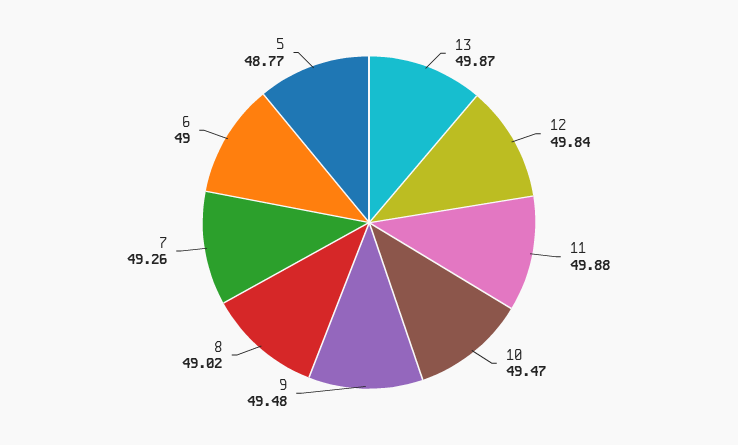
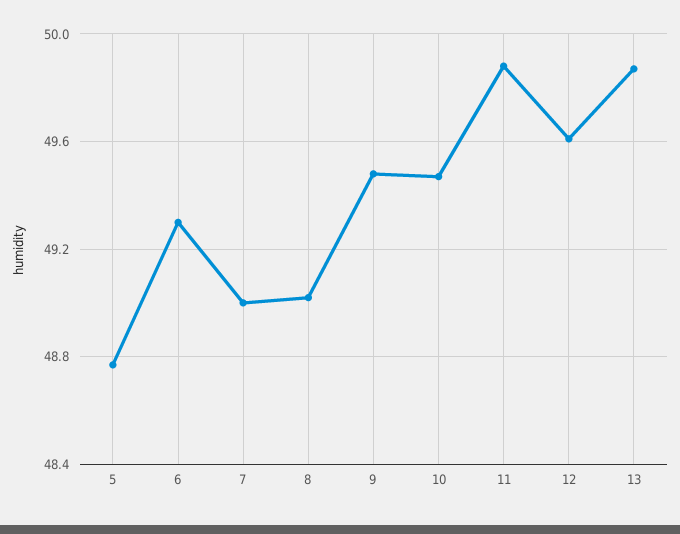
  {
    "13": 49.87,
-   "12": 49.84,
+   "12": 49.6,
    "11": 49.88,
    "10": 49.47,
    "9": 49.48,
    "8": 49.02,
-   "7": 49.26,
+   "7": 49,
-   "6": 49,
+   "6": 49.3,
    "5": 48.77
  }

